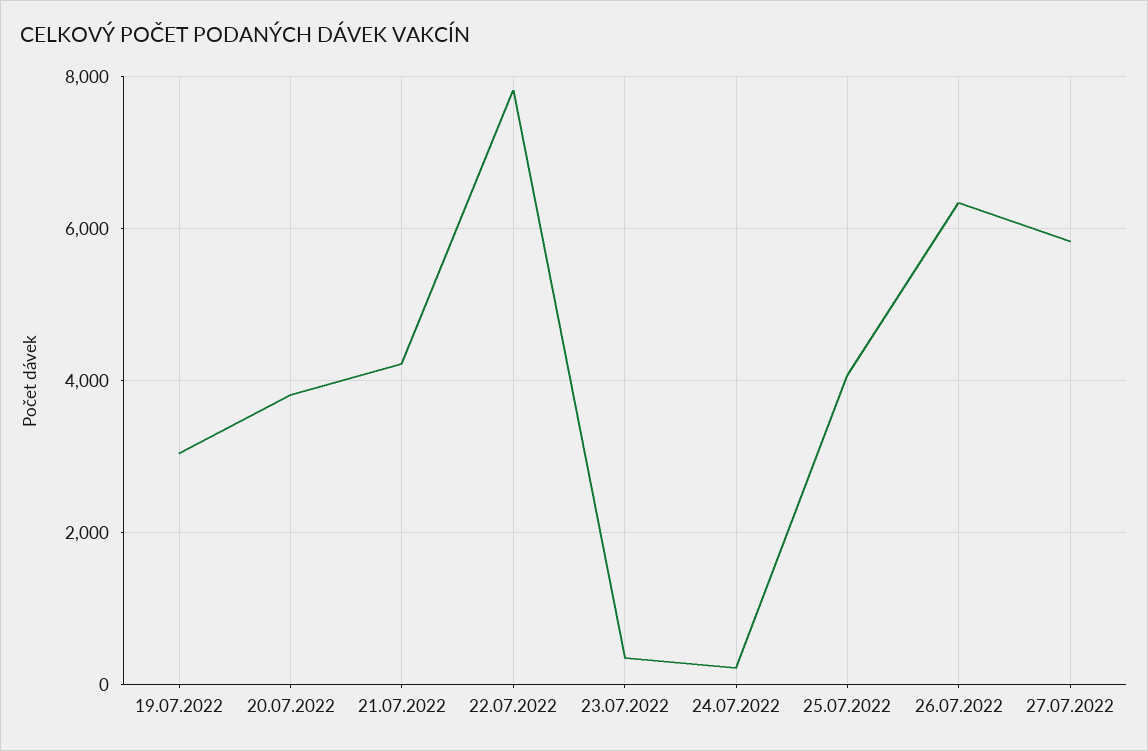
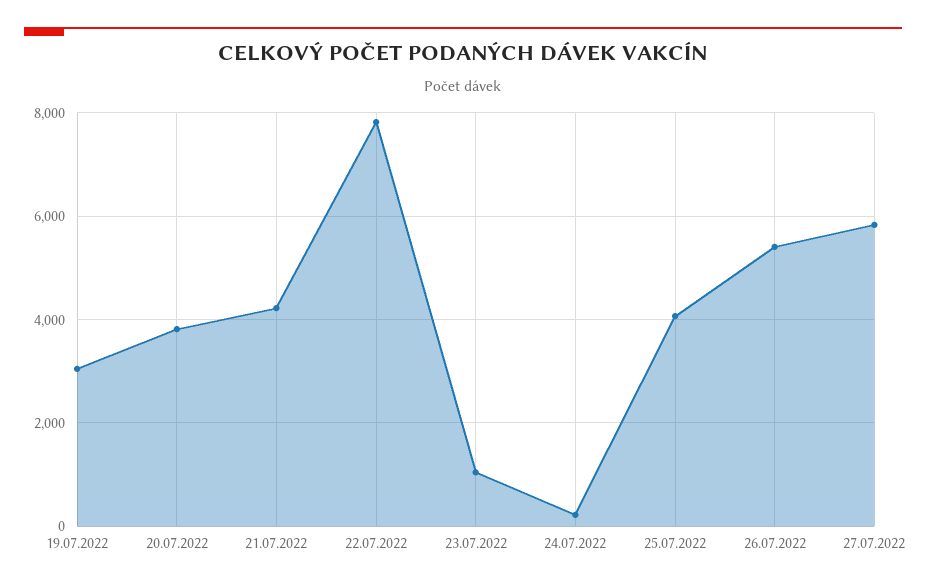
  {
    "19.07.2022": 3000,
    "20.07.2022": 3800,
    "21.07.2022": 4200,
    "22.07.2022": 7800,
-   "23.07.2022": 400,
+   "23.07.2022": 1000,
    "24.07.2022": 200,
    "25.07.2022": 4000,
-   "26.07.2022": 6400,
+   "26.07.2022": 5400,
    "27.07.2022": 5800
  }

